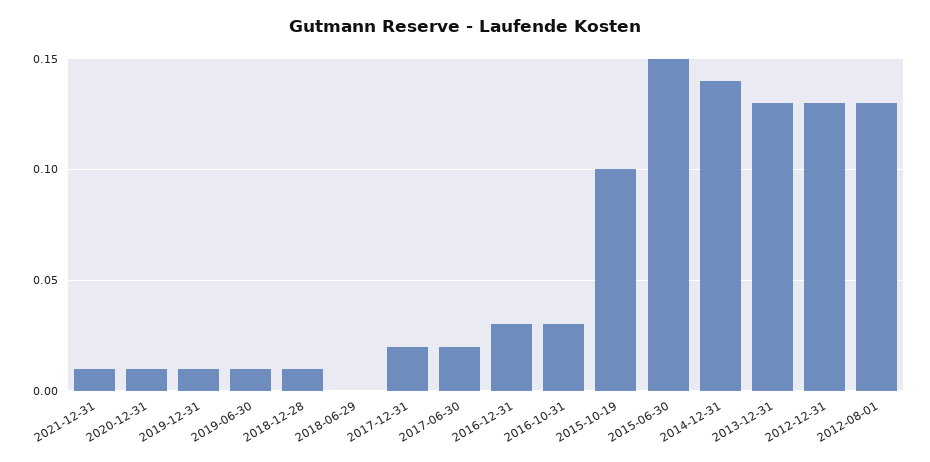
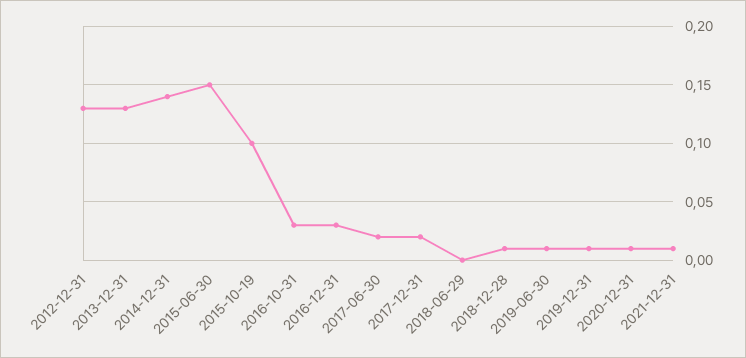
  {
    "2021-12-31": 0.01,
    "2020-12-31": 0.01,
    "2019-12-31": 0.01,
    "2019-06-30": 0.01,
    "2018-12-28": 0.01,
    "2018-06-29": 0,
    "2017-12-31": 0.02,
    "2017-06-30": 0.02,
    "2016-12-31": 0.03,
    "2016-10-31": 0.03,
    "2015-10-19": 0.1,
    "2015-06-30": 0.15,
    "2014-12-31": 0.14,
    "2013-12-31": 0.13,
-   "2012-12-31": 0.13,
+   "2012-12-31": 0.13
-   "2012-08-01": 0.13
  }

